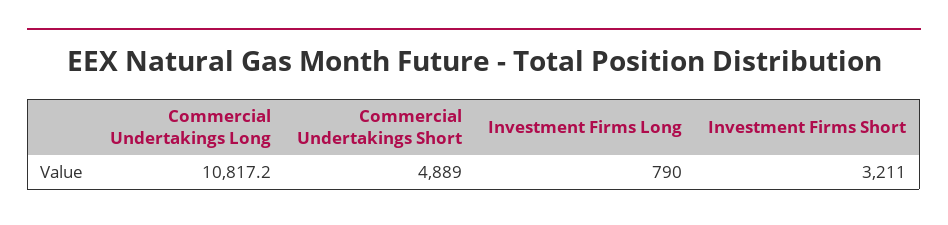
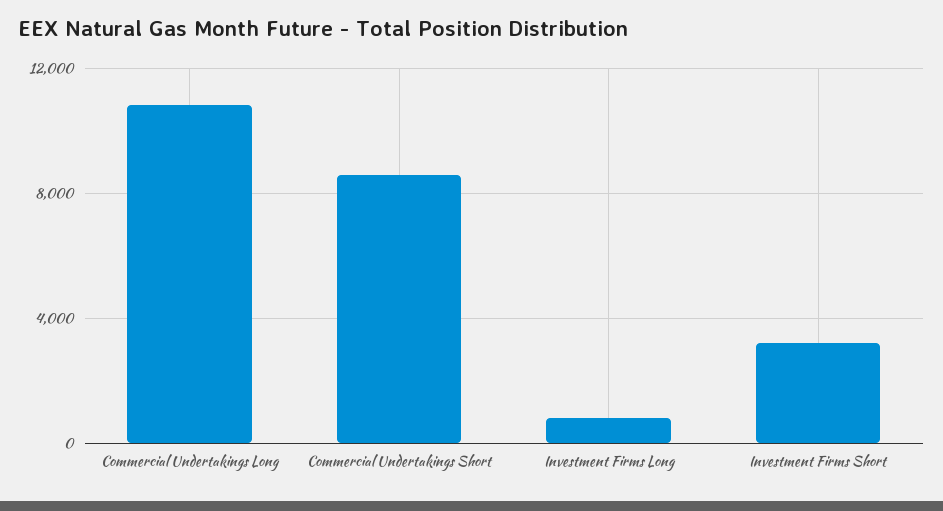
  {
    "Commercial Undertakings Long": 10817.2,
-   "Commercial Undertakings Short": 4889,
+   "Commercial Undertakings Short": 8500,
    "Investment Firms Long": 790,
    "Investment Firms Short": 3211
  }

